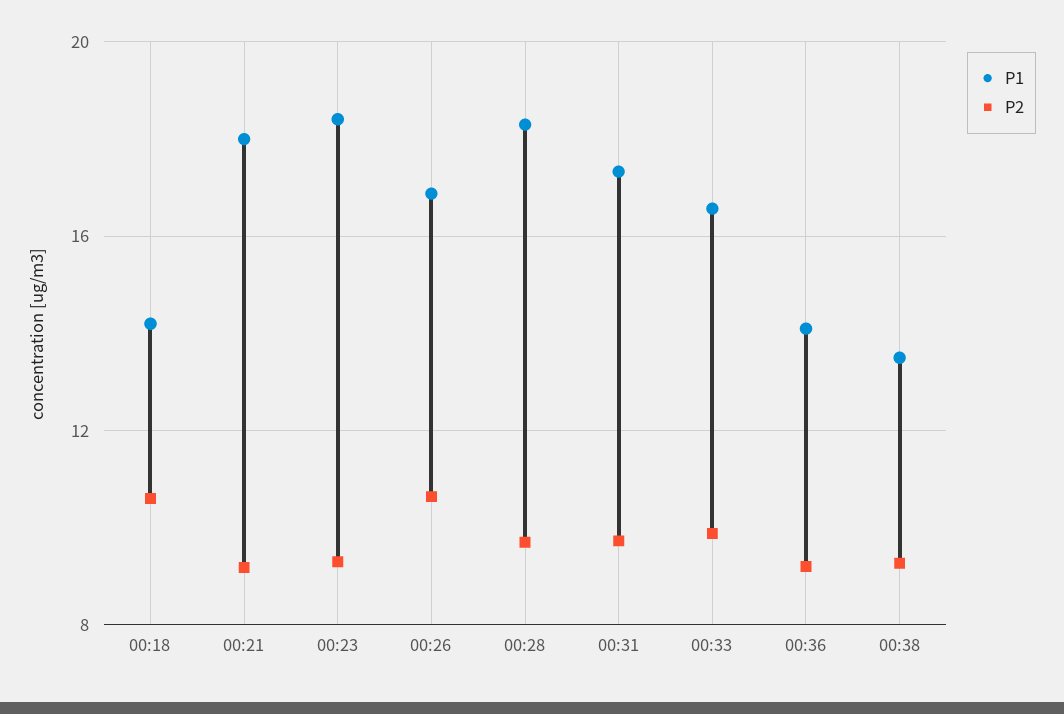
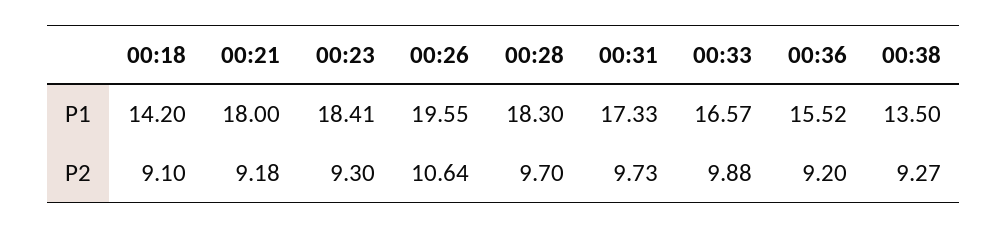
  {
    "P1": {
      "00:18": 14.2,
      "00:21": 18,
      "00:23": 18.41,
-     "00:26": 17,
+     "00:26": 19.55,
      "00:28": 18.3,
      "00:31": 17.33,
      "00:33": 16.57,
-     "00:36": 14,
+     "00:36": 15.52,
      "00:38": 13.5
    },
    "P2": {
-     "00:18": 10.5,
+     "00:18": 9.1,
      "00:21": 9.18,
      "00:23": 9.3,
      "00:26": 10.64,
      "00:28": 9.7,
      "00:31": 9.73,
      "00:33": 9.88,
      "00:36": 9.2,
      "00:38": 9.27
    }
  }

